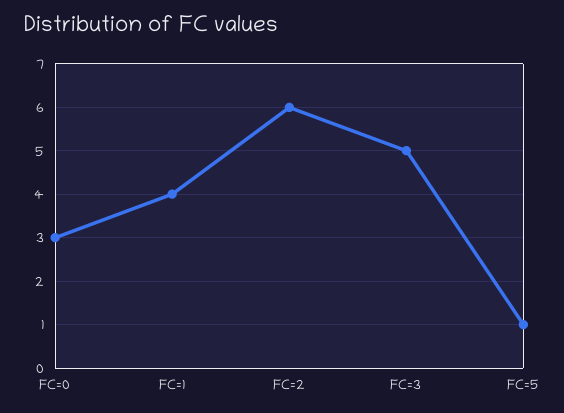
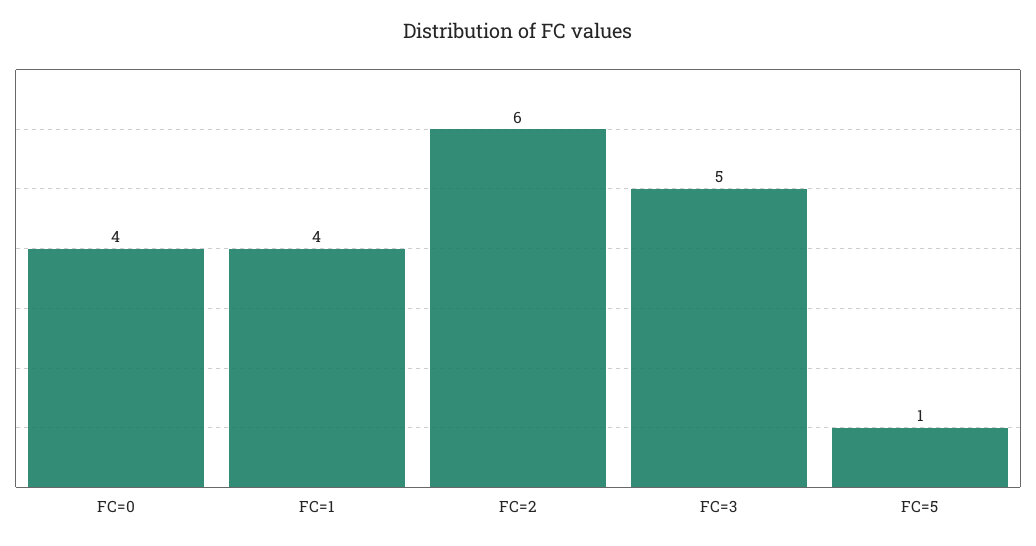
  {
-   "FC=0": 3,
+   "FC=0": 4,
    "FC=1": 4,
    "FC=2": 6,
    "FC=3": 5,
    "FC=5": 1
  }

